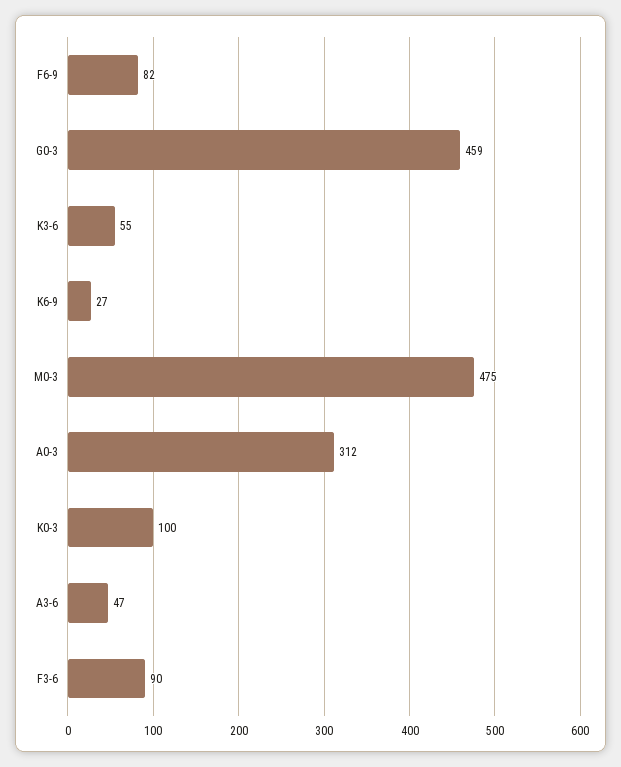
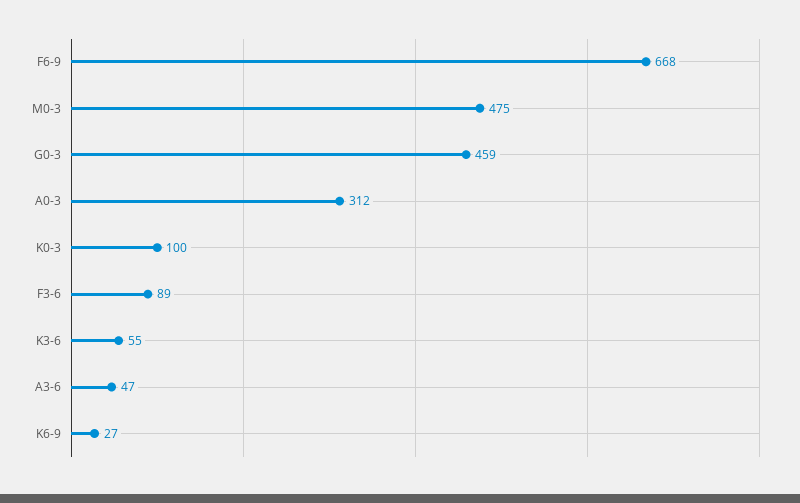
  {
-   "F6-9": 82,
+   "F6-9": 668,
    "G0-3": 459,
    "K3-6": 55,
    "K6-9": 27,
    "M0-3": 475,
    "A0-3": 312,
    "K0-3": 100,
    "A3-6": 47,
-   "F3-6": 90
+   "F3-6": 89
  }

